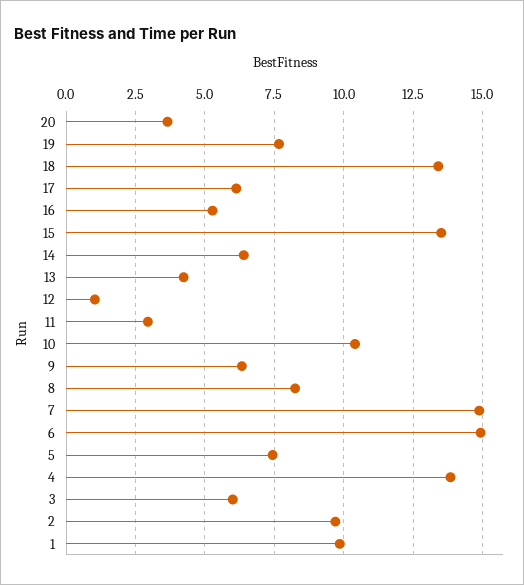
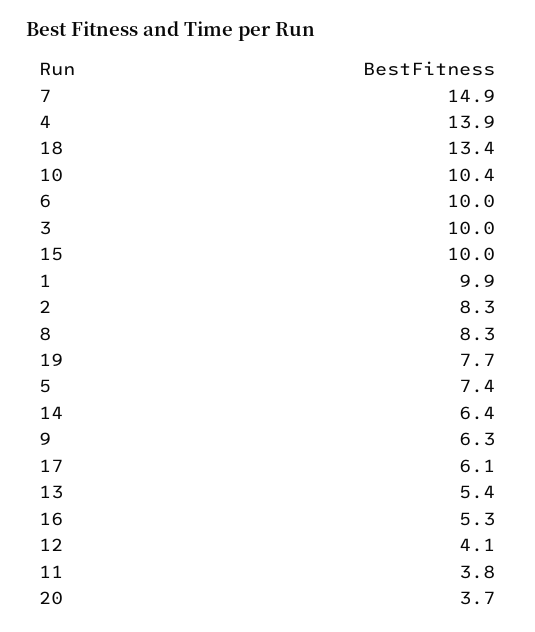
  {
    "20": 3.7,
    "19": 7.7,
    "18": 13.4,
    "17": 6.1,
    "16": 5.3,
-   "15": 13.5,
+   "15": 10,
    "14": 6.4,
-   "13": 4.25,
+   "13": 5.4,
-   "12": 1,
+   "12": 4.1,
-   "11": 3,
+   "11": 3.8,
    "10": 10.4,
    "9": 6.3,
    "8": 8.3,
    "7": 14.9,
-   "6": 15,
+   "6": 10,
    "5": 7.4,
    "4": 13.9,
-   "3": 6,
+   "3": 10,
-   "2": 9.75,
+   "2": 8.3,
    "1": 9.9
  }

